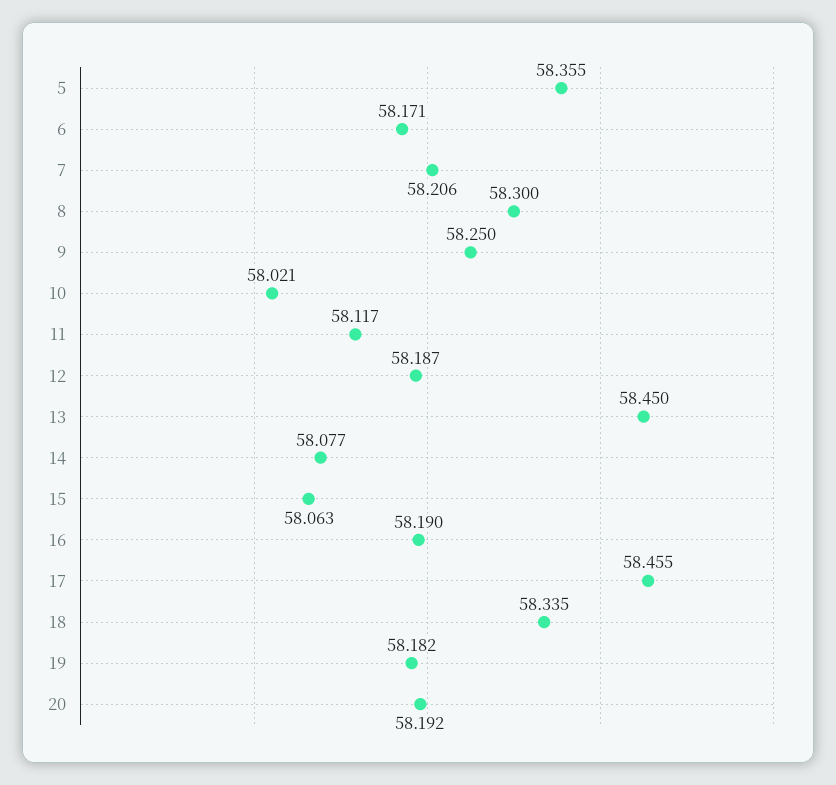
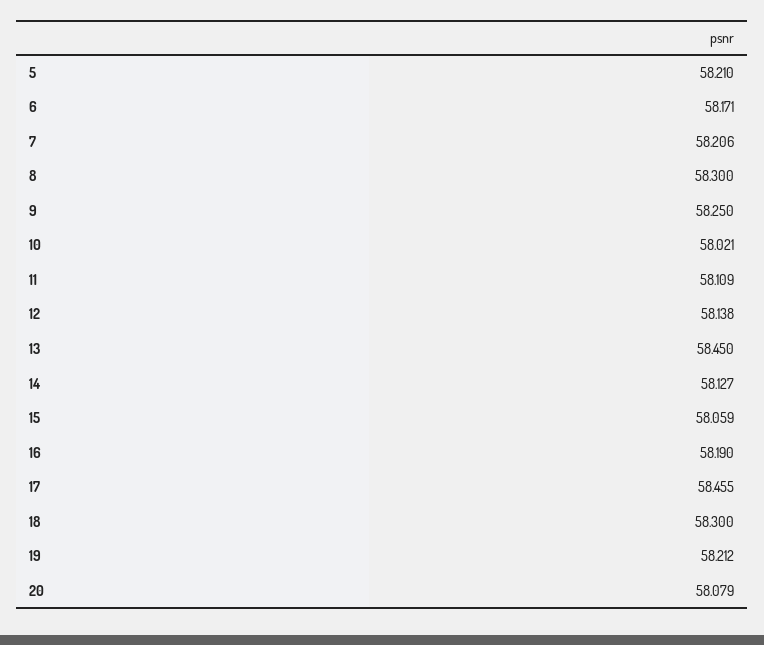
  {
-   "5": 58.355,
+   "5": 58.21,
    "6": 58.171,
    "7": 58.206,
    "8": 58.3,
    "9": 58.25,
    "10": 58.021,
-   "11": 58.117,
+   "11": 58.109,
-   "12": 58.187,
+   "12": 58.138,
    "13": 58.45,
-   "14": 58.077,
+   "14": 58.127,
-   "15": 58.063,
+   "15": 58.059,
    "16": 58.19,
    "17": 58.455,
-   "18": 58.335,
+   "18": 58.3,
-   "19": 58.182,
+   "19": 58.212,
-   "20": 58.192
+   "20": 58.079
  }

